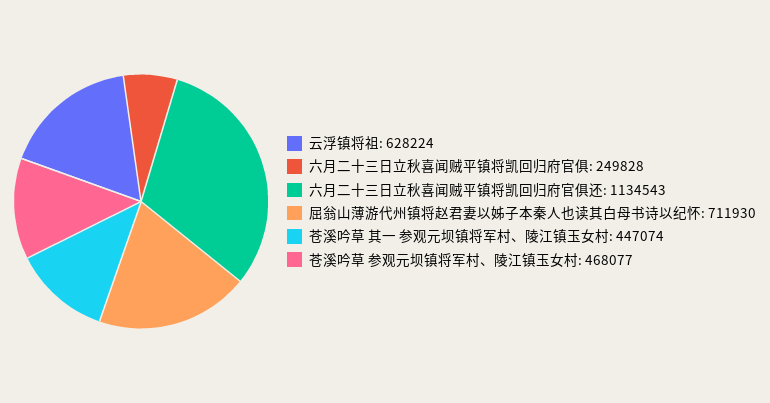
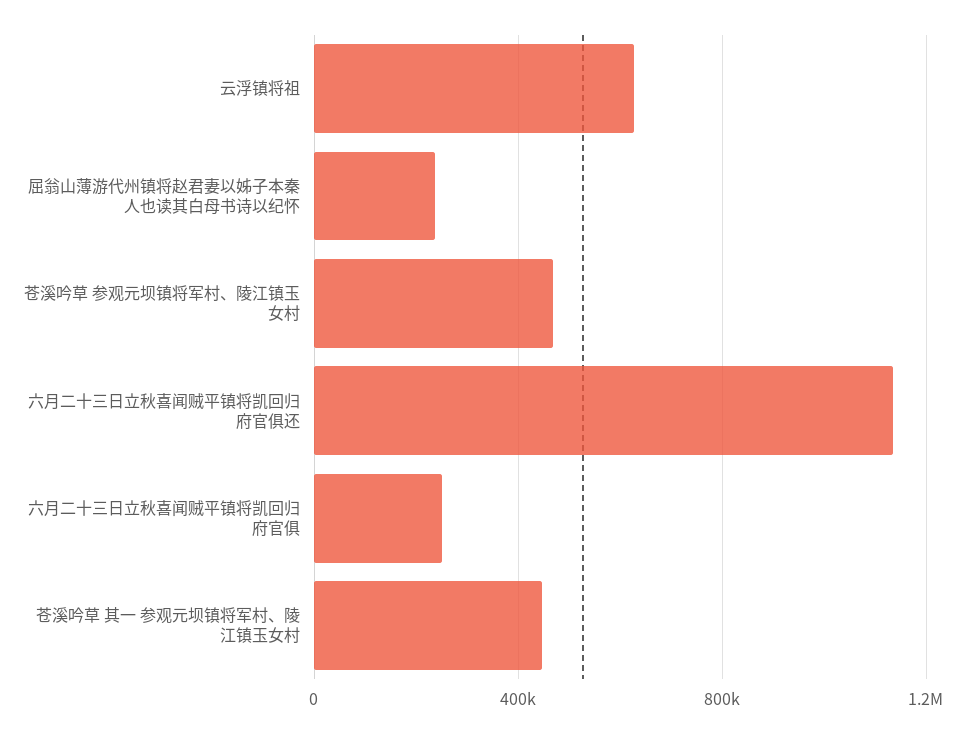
  {
    "云浮镇将祖": 628224,
    "六月二十三日立秋喜闻贼平镇将凯回归府官俱": 249828,
    "六月二十三日立秋喜闻贼平镇将凯回归府官俱还": 1134543,
-   "屈翁山薄游代州镇将赵君妻以姊子本秦人也读其白母书诗以纪怀": 711930,
+   "屈翁山薄游代州镇将赵君妻以姊子本秦人也读其白母书诗以纪怀": 250000,
    "苍溪吟草 其一 参观元坝镇将军村、陵江镇玉女村": 447074,
    "苍溪吟草 参观元坝镇将军村、陵江镇玉女村": 468077
  }

